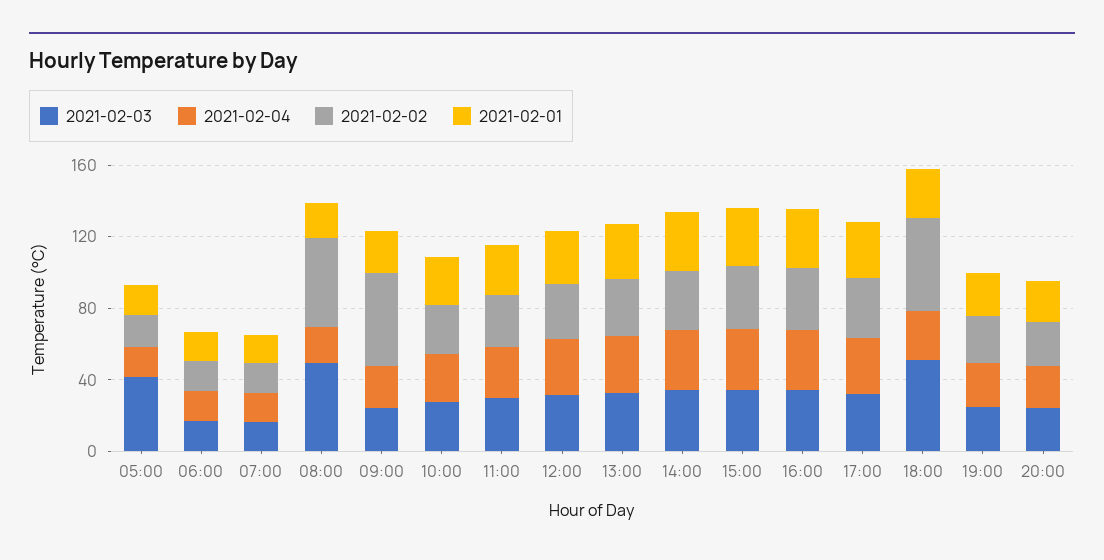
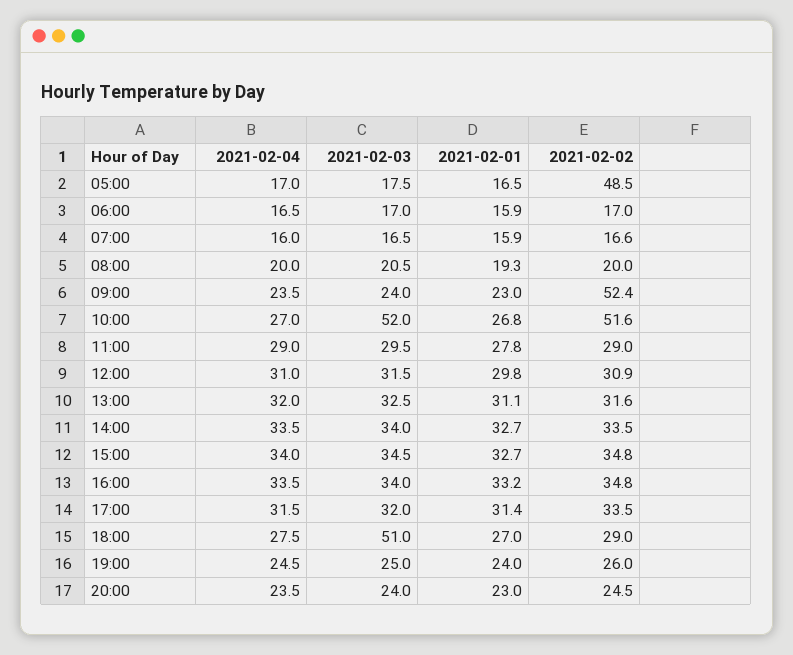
  {
    "2021-02-03": {
-     "05:00": 40,
+     "05:00": 17.5,
      "06:00": 17,
      "07:00": 16.5,
-     "08:00": 50,
+     "08:00": 20.5,
      "09:00": 24,
-     "10:00": 30,
+     "10:00": 52,
      "11:00": 29.5,
      "12:00": 31.5,
      "13:00": 32.5,
      "14:00": 34,
      "15:00": 34.5,
      "16:00": 34,
      "17:00": 32,
      "18:00": 51,
      "19:00": 25,
      "20:00": 24
    },
    "2021-02-04": {
      "05:00": 17,
      "06:00": 16.5,
      "07:00": 16,
      "08:00": 20,
      "09:00": 23.5,
      "10:00": 27,
      "11:00": 29,
      "12:00": 31,
      "13:00": 32,
      "14:00": 33.5,
      "15:00": 34,
      "16:00": 33.5,
      "17:00": 31.5,
      "18:00": 27.5,
      "19:00": 24.5,
      "20:00": 23.5
    },
    "2021-02-02": {
-     "05:00": 20,
+     "05:00": 48.5,
      "06:00": 17,
      "07:00": 16.6,
-     "08:00": 50,
+     "08:00": 20,
      "09:00": 52.4,
-     "10:00": 30,
+     "10:00": 51.6,
      "11:00": 29,
      "12:00": 30.9,
      "13:00": 31.6,
      "14:00": 33.5,
      "15:00": 34.8,
      "16:00": 34.8,
      "17:00": 33.5,
-     "18:00": 50,
+     "18:00": 29,
      "19:00": 26,
      "20:00": 24.5
    },
    "2021-02-01": {
      "05:00": 16.5,
      "06:00": 15.9,
      "07:00": 15.9,
      "08:00": 19.3,
      "09:00": 23,
      "10:00": 26.8,
      "11:00": 27.8,
      "12:00": 29.8,
      "13:00": 31.1,
      "14:00": 32.7,
      "15:00": 32.7,
      "16:00": 33.2,
      "17:00": 31.4,
      "18:00": 27,
      "19:00": 24,
      "20:00": 23
    }
  }

